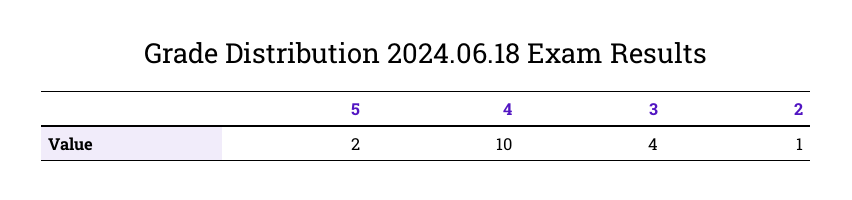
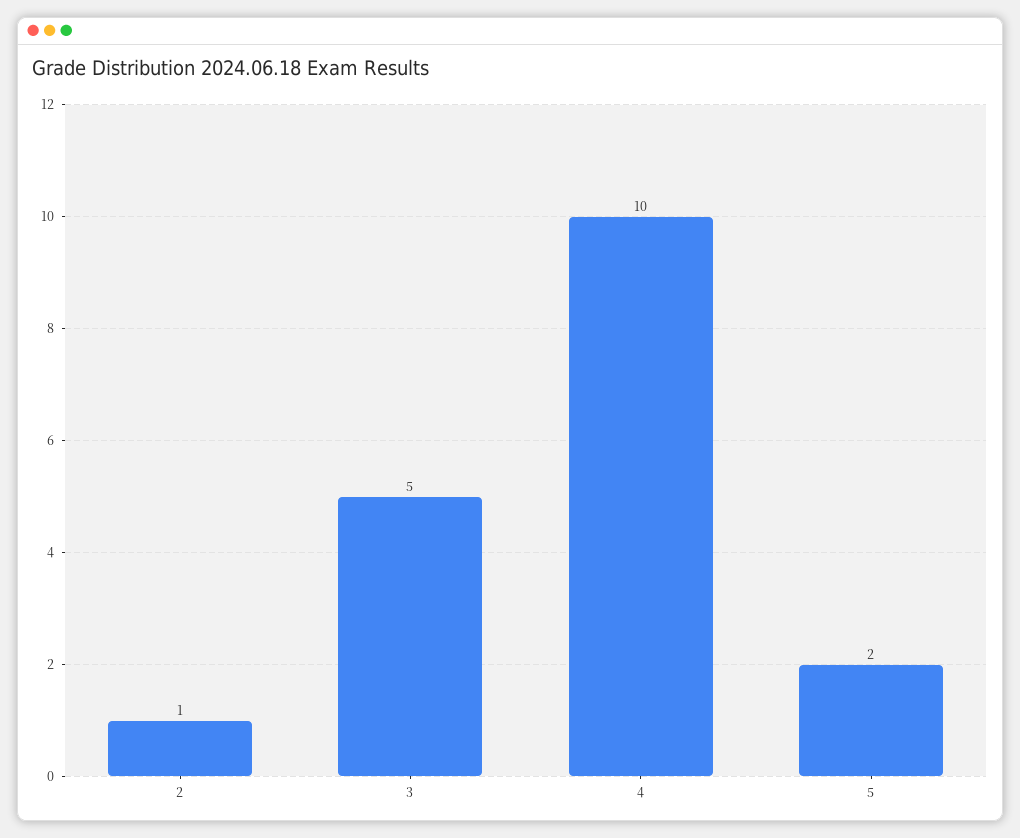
  {
    "5": 2,
    "4": 10,
-   "3": 4,
+   "3": 5,
    "2": 1
  }

